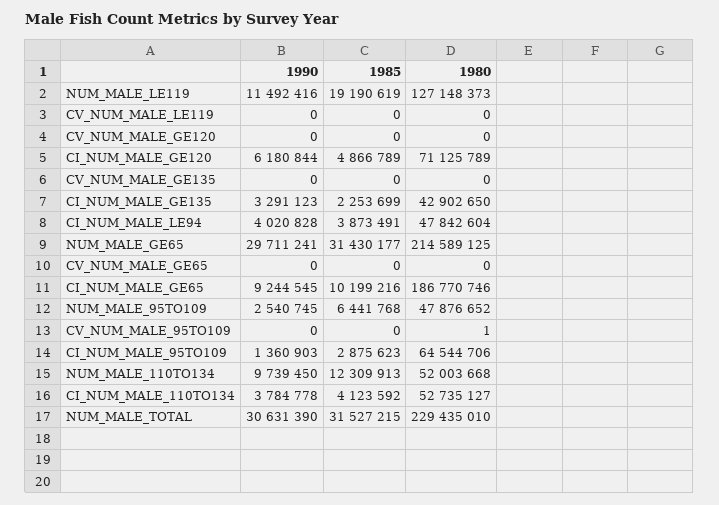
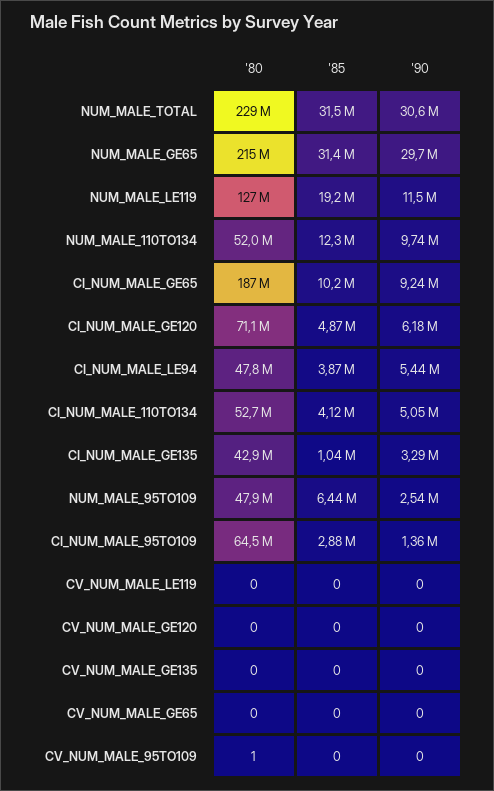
  {
    "1990": {
      "NUM_MALE_LE119": 11492416,
      "CV_NUM_MALE_LE119": 0,
      "CV_NUM_MALE_GE120": 0,
      "CI_NUM_MALE_GE120": 6180844,
      "CV_NUM_MALE_GE135": 0,
      "CI_NUM_MALE_GE135": 3291123,
-     "CI_NUM_MALE_LE94": 4020828,
+     "CI_NUM_MALE_LE94": 5440000,
      "NUM_MALE_GE65": 29711241,
      "CV_NUM_MALE_GE65": 0,
      "CI_NUM_MALE_GE65": 9244545,
      "NUM_MALE_95TO109": 2540745,
      "CV_NUM_MALE_95TO109": 0,
      "CI_NUM_MALE_95TO109": 1360903,
      "NUM_MALE_110TO134": 9739450,
-     "CI_NUM_MALE_110TO134": 3784778,
+     "CI_NUM_MALE_110TO134": 5050000,
      "NUM_MALE_TOTAL": 30631390
    },
    "1985": {
      "NUM_MALE_LE119": 19190619,
      "CV_NUM_MALE_LE119": 0,
      "CV_NUM_MALE_GE120": 0,
      "CI_NUM_MALE_GE120": 4866789,
      "CV_NUM_MALE_GE135": 0,
-     "CI_NUM_MALE_GE135": 2253699,
+     "CI_NUM_MALE_GE135": 1040000,
      "CI_NUM_MALE_LE94": 3873491,
      "NUM_MALE_GE65": 31430177,
      "CV_NUM_MALE_GE65": 0,
      "CI_NUM_MALE_GE65": 10199216,
      "NUM_MALE_95TO109": 6441768,
      "CV_NUM_MALE_95TO109": 0,
      "CI_NUM_MALE_95TO109": 2875623,
      "NUM_MALE_110TO134": 12309913,
      "CI_NUM_MALE_110TO134": 4123592,
      "NUM_MALE_TOTAL": 31527215
    },
    "1980": {
      "NUM_MALE_LE119": 127148373,
      "CV_NUM_MALE_LE119": 0,
      "CV_NUM_MALE_GE120": 0,
      "CI_NUM_MALE_GE120": 71125789,
      "CV_NUM_MALE_GE135": 0,
      "CI_NUM_MALE_GE135": 42902650,
      "CI_NUM_MALE_LE94": 47842604,
      "NUM_MALE_GE65": 214589125,
      "CV_NUM_MALE_GE65": 0,
      "CI_NUM_MALE_GE65": 186770746,
      "NUM_MALE_95TO109": 47876652,
      "CV_NUM_MALE_95TO109": 1,
      "CI_NUM_MALE_95TO109": 64544706,
      "NUM_MALE_110TO134": 52003668,
      "CI_NUM_MALE_110TO134": 52735127,
      "NUM_MALE_TOTAL": 229435010
    }
  }

